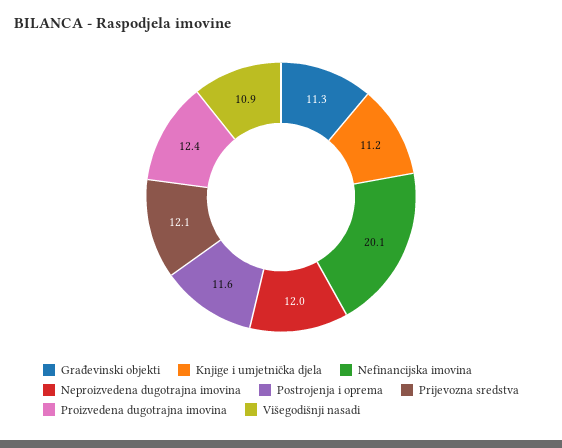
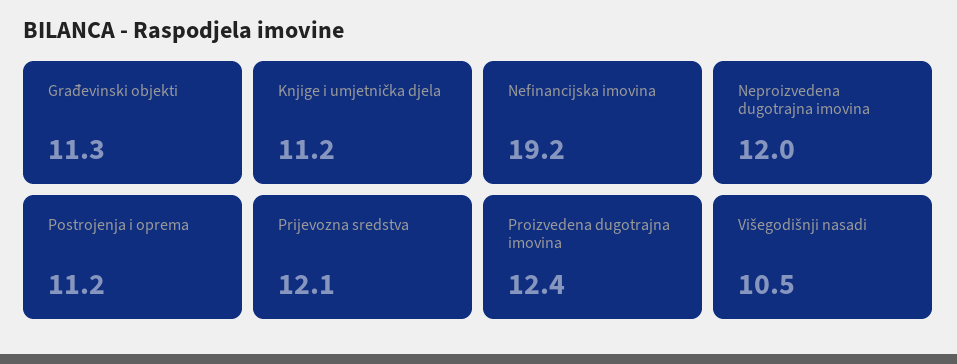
  {
    "Građevinski objekti": 11.3,
    "Knjige i umjetnička djela": 11.2,
-   "Nefinancijska imovina": 20.1,
+   "Nefinancijska imovina": 19.2,
    "Neproizvedena dugotrajna imovina": 12,
-   "Postrojenja i oprema": 11.6,
+   "Postrojenja i oprema": 11.2,
    "Prijevozna sredstva": 12.1,
    "Proizvedena dugotrajna imovina": 12.4,
-   "Višegodišnji nasadi": 10.9
+   "Višegodišnji nasadi": 10.5
  }

